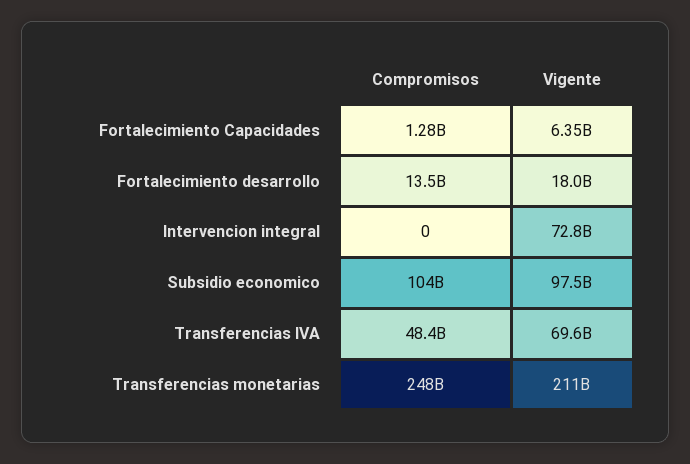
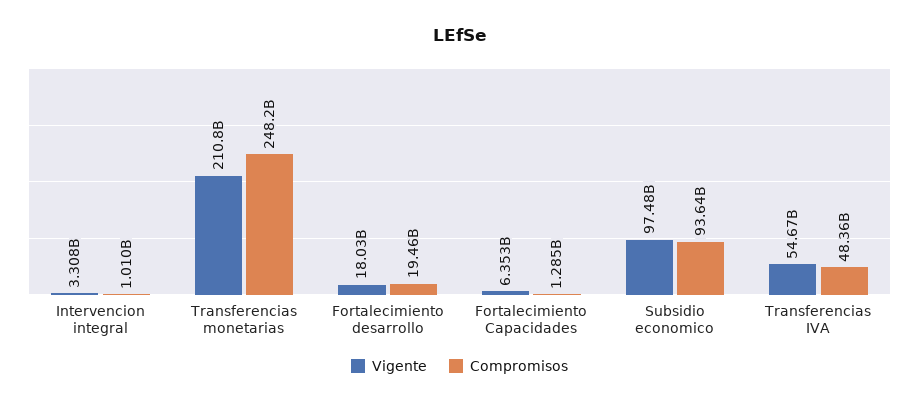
  {
    "Compromisos": {
      "Fortalecimiento Capacidades": 1285000000,
-     "Fortalecimiento desarrollo": 13500000000,
+     "Fortalecimiento desarrollo": 19460000000,
-     "Intervencion integral": 0,
+     "Intervencion integral": 1010000000,
-     "Subsidio economico": 104000000000,
+     "Subsidio economico": 93640000000,
      "Transferencias IVA": 48360000000,
      "Transferencias monetarias": 248200000000
    },
    "Vigente": {
      "Fortalecimiento Capacidades": 6353000000,
      "Fortalecimiento desarrollo": 18030000000,
-     "Intervencion integral": 72800000000,
+     "Intervencion integral": 3308000000,
      "Subsidio economico": 97480000000,
-     "Transferencias IVA": 69600000000,
+     "Transferencias IVA": 54670000000,
      "Transferencias monetarias": 210800000000
    }
  }

